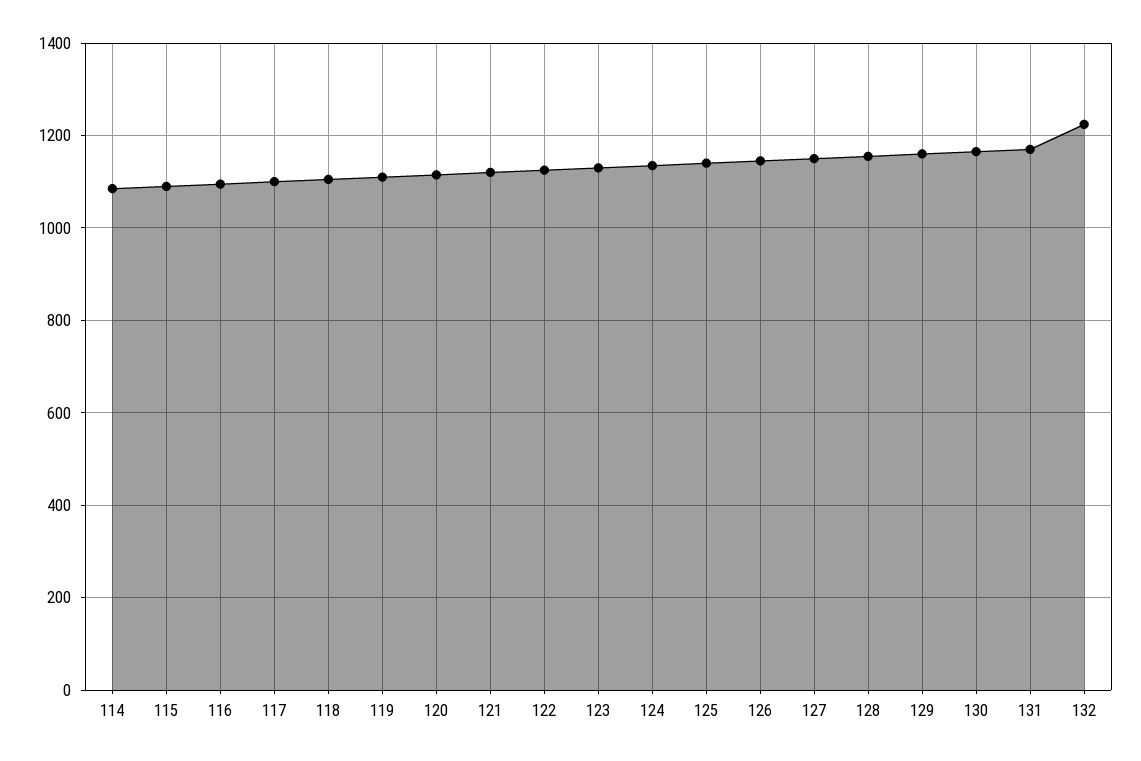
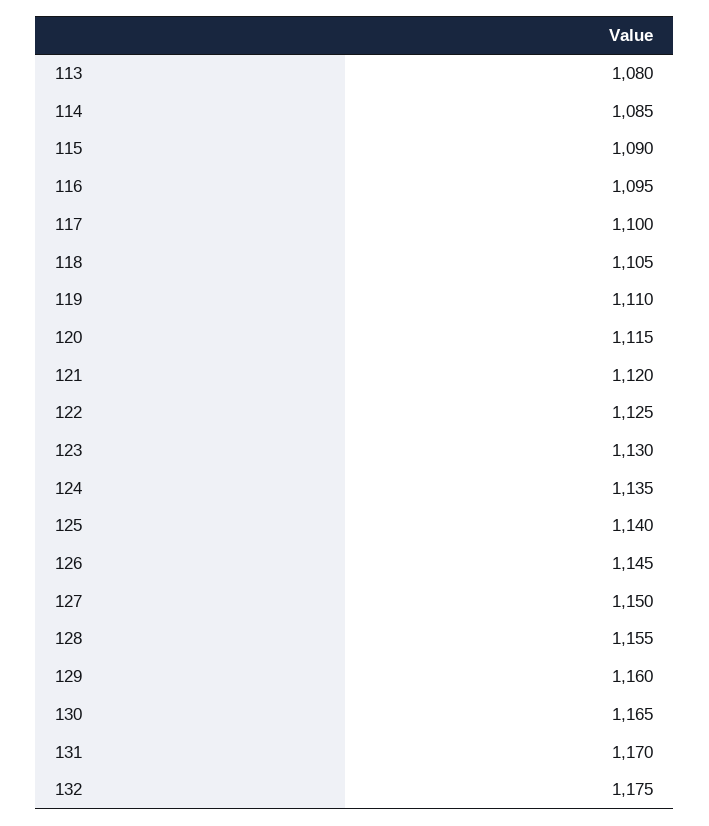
  {
    "114": 1085,
    "115": 1090,
    "116": 1095,
    "117": 1100,
    "118": 1105,
    "119": 1110,
    "120": 1115,
    "121": 1120,
    "122": 1125,
    "123": 1130,
    "124": 1135,
    "125": 1140,
    "126": 1145,
    "127": 1150,
    "128": 1155,
    "129": 1160,
    "130": 1165,
    "131": 1170,
-   "132": 1220
+   "132": 1175,
+   "113": 1080
  }

